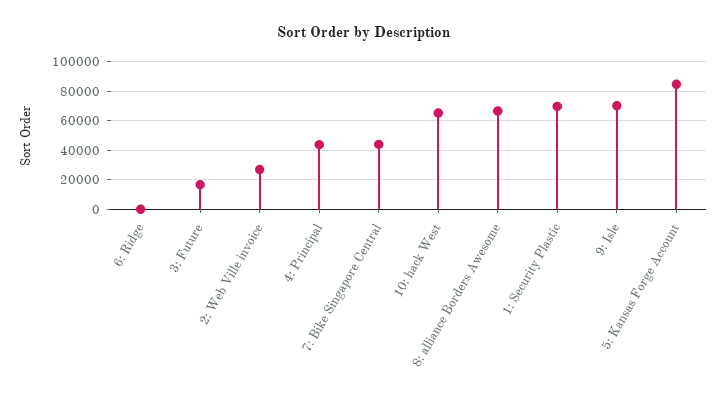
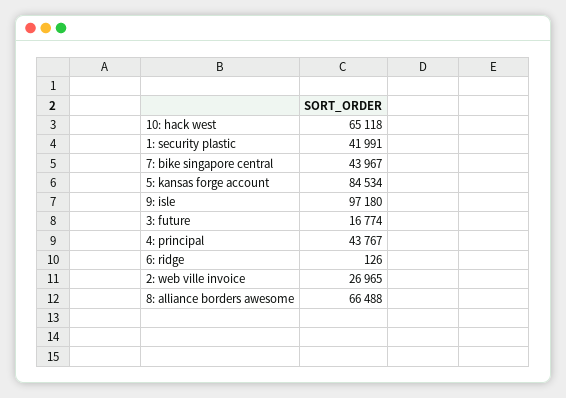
  {
    "6: Ridge": 126,
    "3: Future": 16774,
    "2: Web Ville invoice": 26965,
    "4: Principal": 43767,
    "7: Bike Singapore Central": 43967,
    "10: hack West": 65118,
    "8: alliance Borders Awesome": 66488,
-   "1: Security Plastic": 70000,
+   "1: Security Plastic": 41991,
-   "9: Isle": 70000,
+   "9: Isle": 97180,
    "5: Kansas Forge Account": 84534
  }

